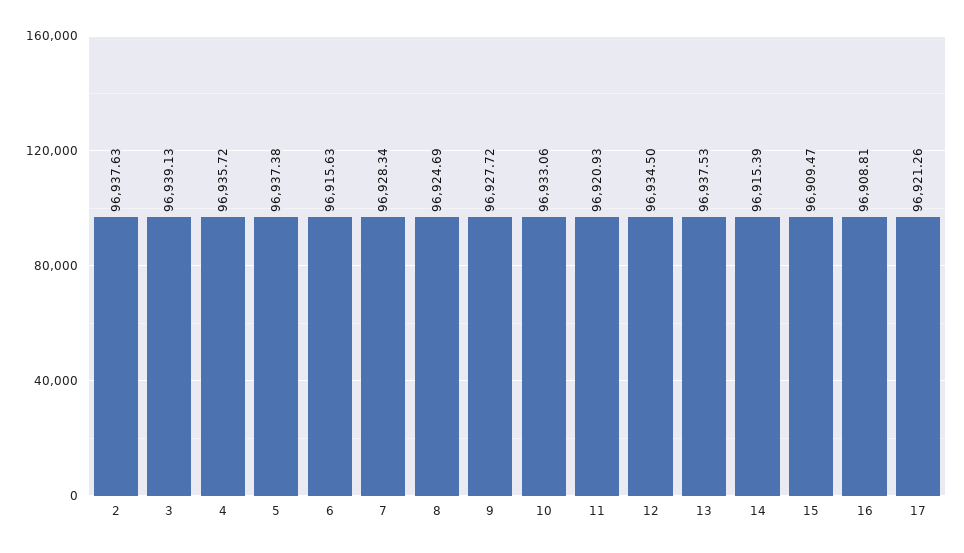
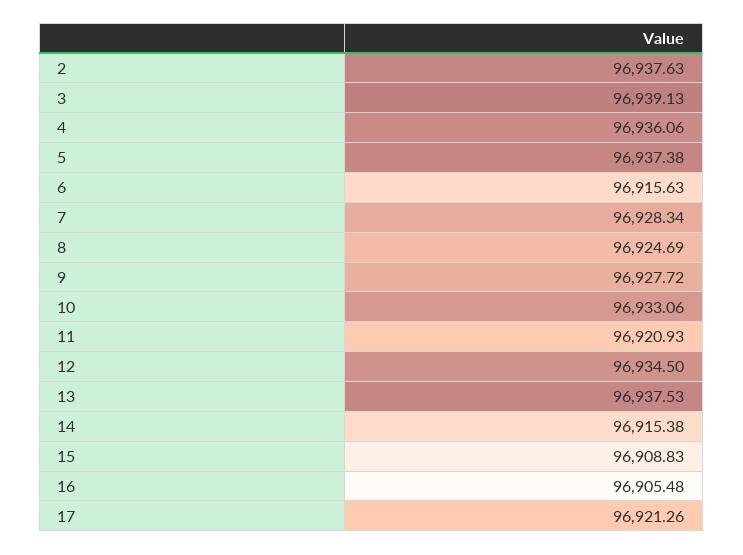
  {
    "2": 96937.63,
    "3": 96939.13,
-   "4": 96935.72,
+   "4": 96936.06,
    "5": 96937.38,
    "6": 96915.63,
    "7": 96928.34,
    "8": 96924.69,
    "9": 96927.72,
    "10": 96933.06,
    "11": 96920.93,
    "12": 96934.5,
    "13": 96937.53,
-   "14": 96915.39,
+   "14": 96915.38,
-   "15": 96909.47,
+   "15": 96908.83,
-   "16": 96908.81,
+   "16": 96905.48,
    "17": 96921.26
  }

